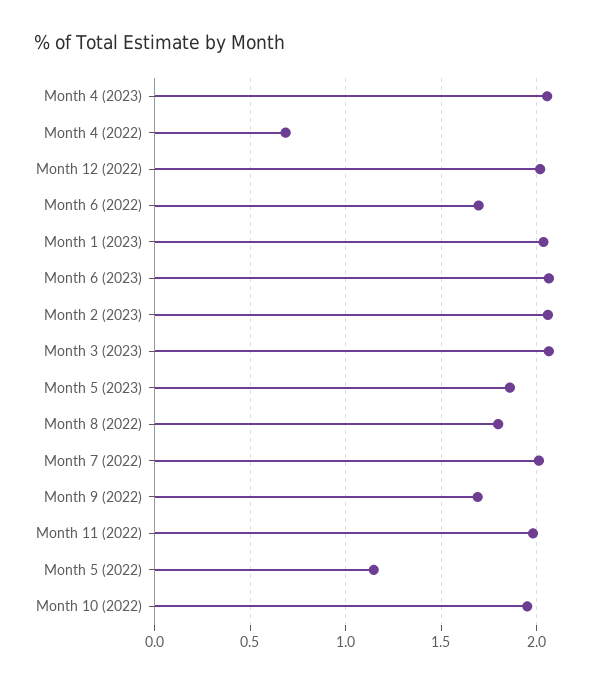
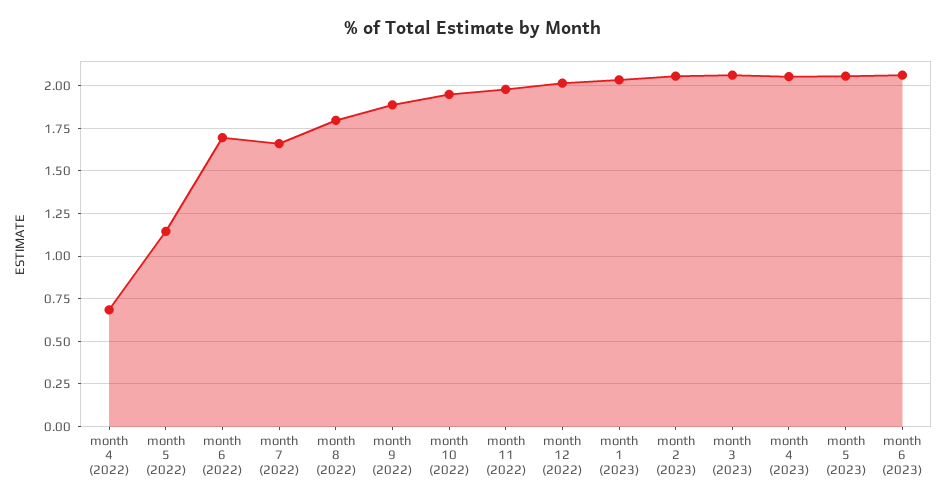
  {
    "Month 4 (2023)": 2.05,
    "Month 4 (2022)": 0.7,
    "Month 12 (2022)": 2,
    "Month 6 (2022)": 1.7,
    "Month 1 (2023)": 2.05,
    "Month 6 (2023)": 2.05,
    "Month 2 (2023)": 2.05,
    "Month 3 (2023)": 2.05,
-   "Month 5 (2023)": 1.85,
+   "Month 5 (2023)": 2.05,
    "Month 8 (2022)": 1.8,
-   "Month 7 (2022)": 2,
+   "Month 7 (2022)": 1.65,
-   "Month 9 (2022)": 1.7,
+   "Month 9 (2022)": 1.9,
    "Month 11 (2022)": 2,
    "Month 5 (2022)": 1.15,
    "Month 10 (2022)": 1.95
  }

